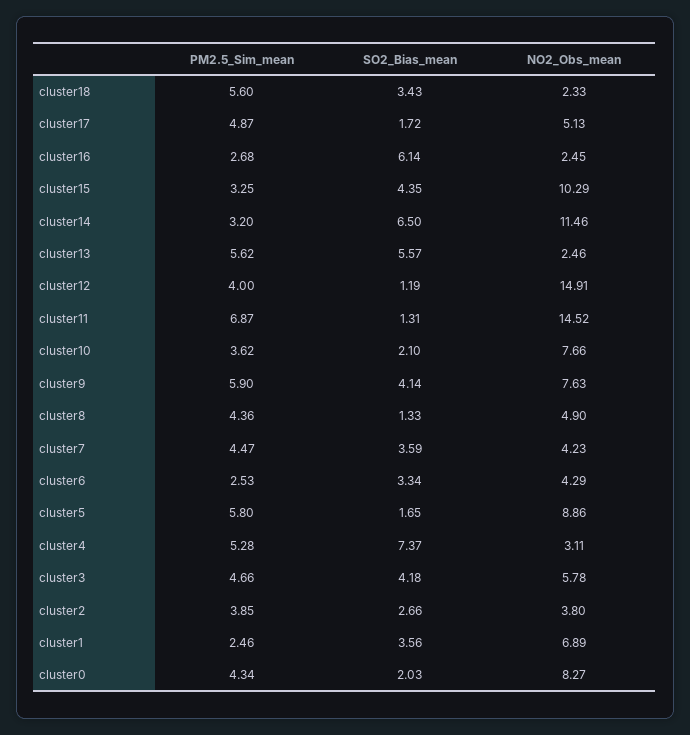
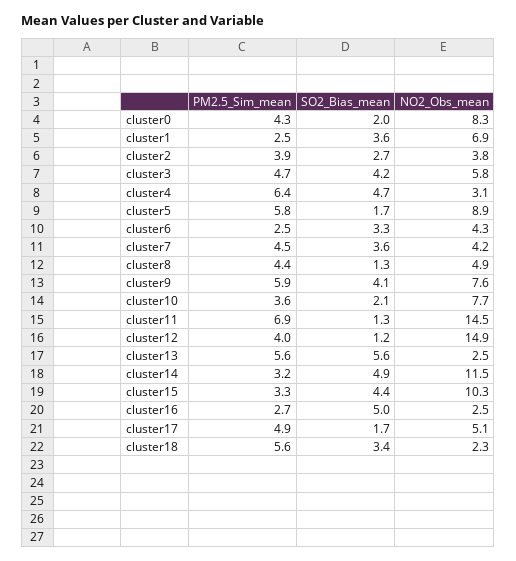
  {
    "PM2.5_Sim_mean": {
      "cluster18": 5.6,
      "cluster17": 4.87,
      "cluster16": 2.68,
      "cluster15": 3.25,
      "cluster14": 3.2,
      "cluster13": 5.62,
      "cluster12": 4,
      "cluster11": 6.87,
      "cluster10": 3.62,
      "cluster9": 5.9,
      "cluster8": 4.36,
      "cluster7": 4.47,
      "cluster6": 2.53,
      "cluster5": 5.8,
-     "cluster4": 5.28,
+     "cluster4": 6.4,
      "cluster3": 4.66,
      "cluster2": 3.85,
      "cluster1": 2.46,
      "cluster0": 4.34
    },
    "SO2_Bias_mean": {
      "cluster18": 3.43,
      "cluster17": 1.72,
-     "cluster16": 6.14,
+     "cluster16": 5,
      "cluster15": 4.35,
-     "cluster14": 6.5,
+     "cluster14": 4.9,
      "cluster13": 5.57,
      "cluster12": 1.19,
      "cluster11": 1.31,
      "cluster10": 2.1,
      "cluster9": 4.14,
      "cluster8": 1.33,
      "cluster7": 3.59,
      "cluster6": 3.34,
      "cluster5": 1.65,
-     "cluster4": 7.37,
+     "cluster4": 4.7,
      "cluster3": 4.18,
      "cluster2": 2.66,
      "cluster1": 3.56,
      "cluster0": 2.03
    },
    "NO2_Obs_mean": {
      "cluster18": 2.33,
      "cluster17": 5.13,
      "cluster16": 2.45,
      "cluster15": 10.29,
      "cluster14": 11.46,
      "cluster13": 2.46,
      "cluster12": 14.91,
      "cluster11": 14.52,
      "cluster10": 7.66,
      "cluster9": 7.63,
      "cluster8": 4.9,
      "cluster7": 4.23,
      "cluster6": 4.29,
      "cluster5": 8.86,
      "cluster4": 3.11,
      "cluster3": 5.78,
      "cluster2": 3.8,
      "cluster1": 6.89,
      "cluster0": 8.27
    }
  }

